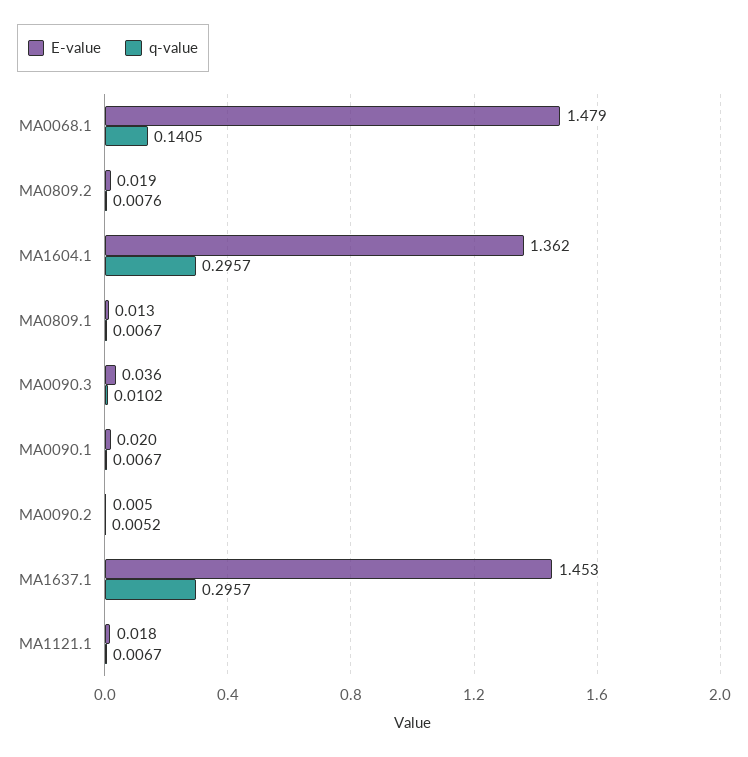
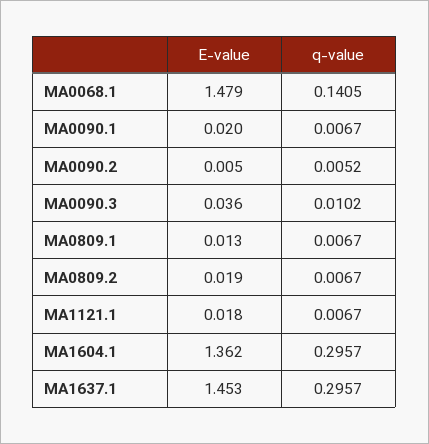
  {
    "E-value": {
      "MA0068.1": 1.479,
      "MA0809.2": 0.019,
      "MA1604.1": 1.362,
      "MA0809.1": 0.013,
      "MA0090.3": 0.036,
      "MA0090.1": 0.02,
      "MA0090.2": 0.005,
      "MA1637.1": 1.453,
      "MA1121.1": 0.018
    },
    "q-value": {
      "MA0068.1": 0.1405,
-     "MA0809.2": 0.0076,
+     "MA0809.2": 0.0067,
      "MA1604.1": 0.2957,
      "MA0809.1": 0.0067,
      "MA0090.3": 0.0102,
      "MA0090.1": 0.0067,
      "MA0090.2": 0.0052,
      "MA1637.1": 0.2957,
      "MA1121.1": 0.0067
    }
  }

